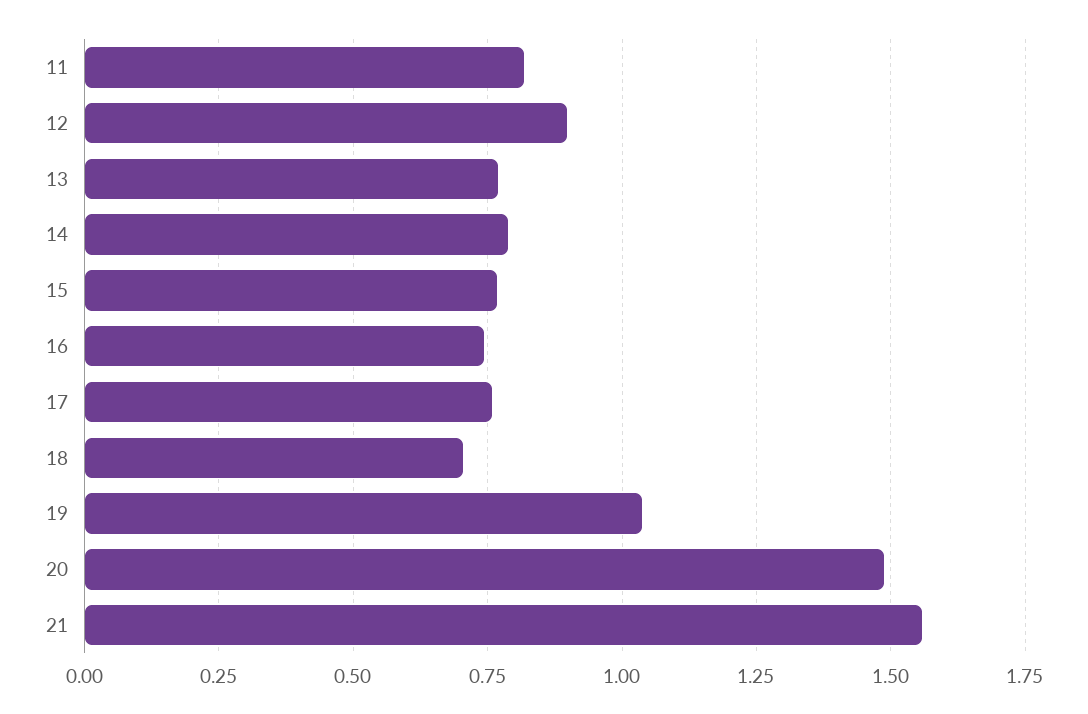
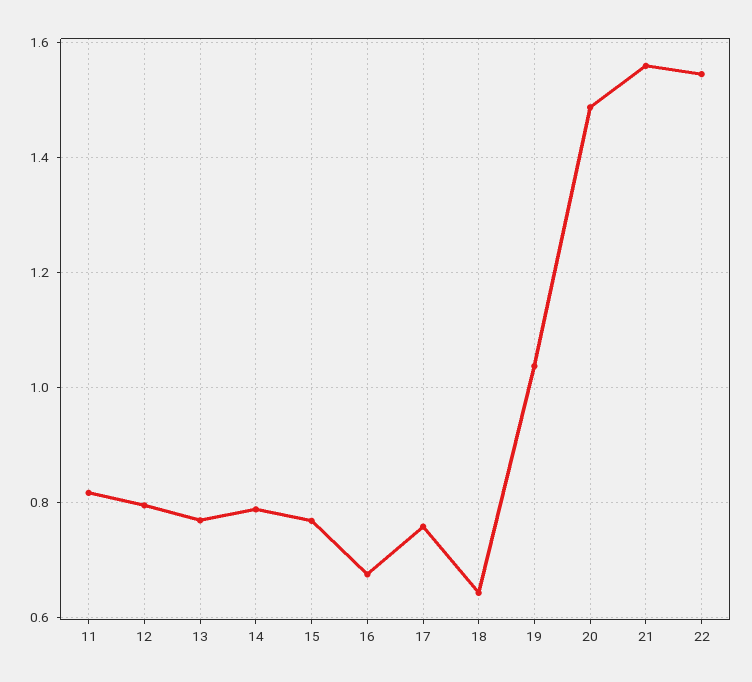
  {
    "11": 0.82,
-   "12": 0.9,
+   "12": 0.8,
    "13": 0.76,
    "14": 0.78,
    "15": 0.76,
-   "16": 0.75,
+   "16": 0.68,
    "17": 0.76,
-   "18": 0.7,
+   "18": 0.64,
    "19": 1.04,
    "20": 1.48,
-   "21": 1.56
+   "21": 1.56,
+   "22": 1.54
  }

